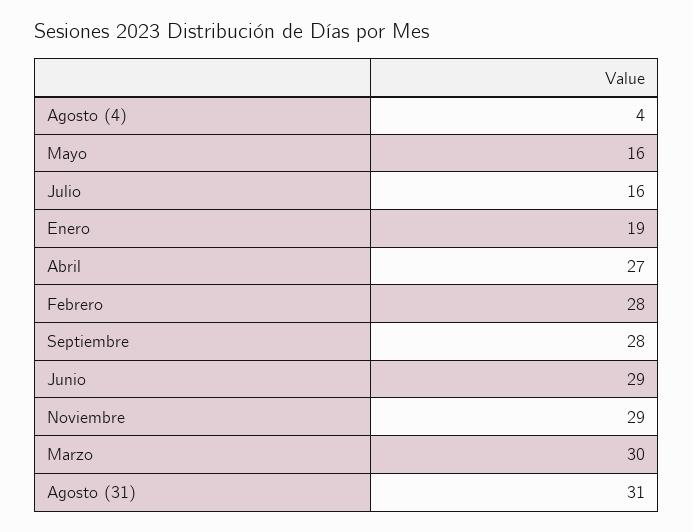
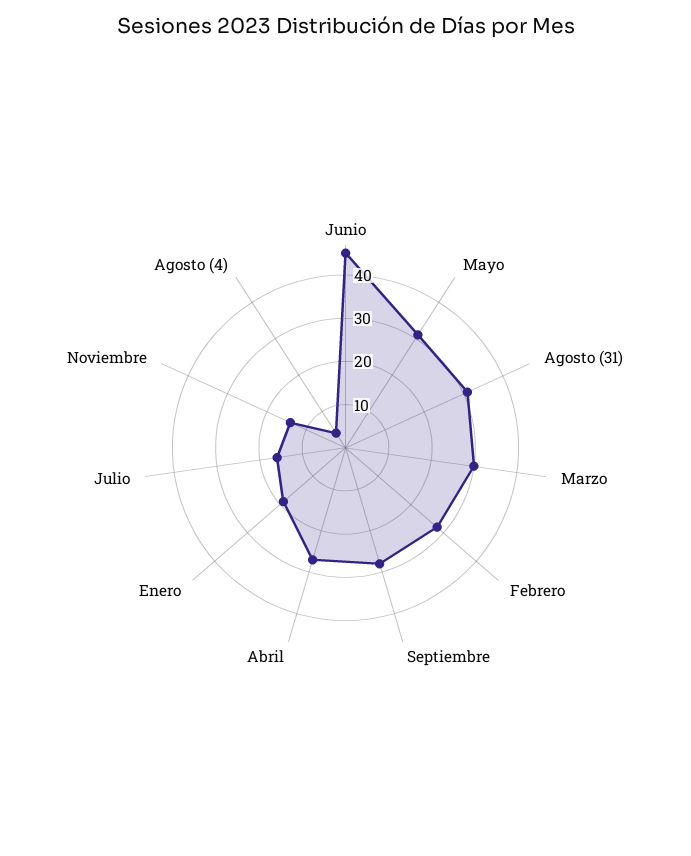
  {
    "Agosto (4)": 4,
-   "Mayo": 16,
+   "Mayo": 30,
    "Julio": 16,
    "Enero": 19,
    "Abril": 27,
    "Febrero": 28,
    "Septiembre": 28,
-   "Junio": 29,
+   "Junio": 45,
-   "Noviembre": 29,
+   "Noviembre": 15,
    "Marzo": 30,
    "Agosto (31)": 31
  }

